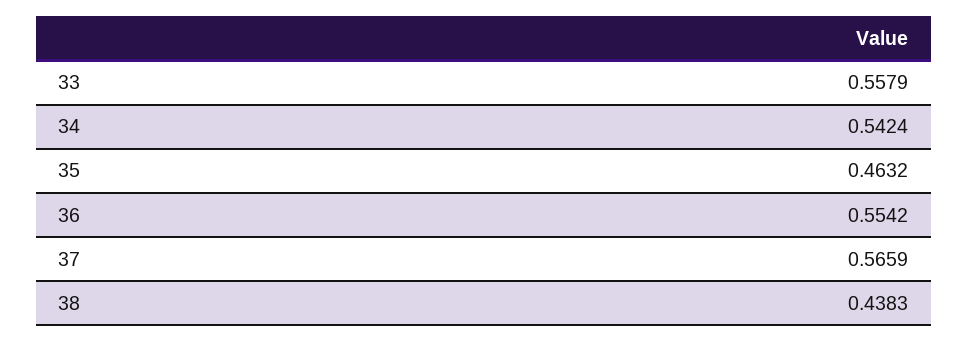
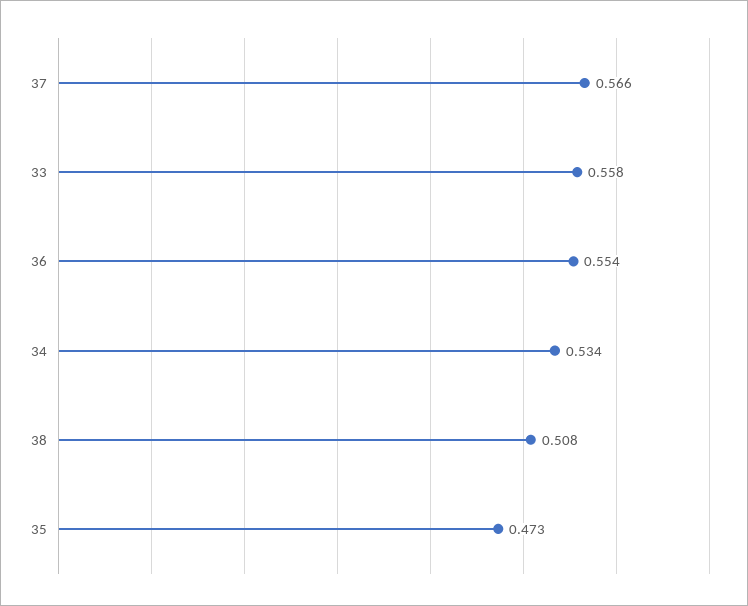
  {
    "33": 0.5579,
-   "34": 0.5424,
+   "34": 0.534,
-   "35": 0.4632,
+   "35": 0.473,
    "36": 0.5542,
    "37": 0.5659,
-   "38": 0.4383
+   "38": 0.508
  }

